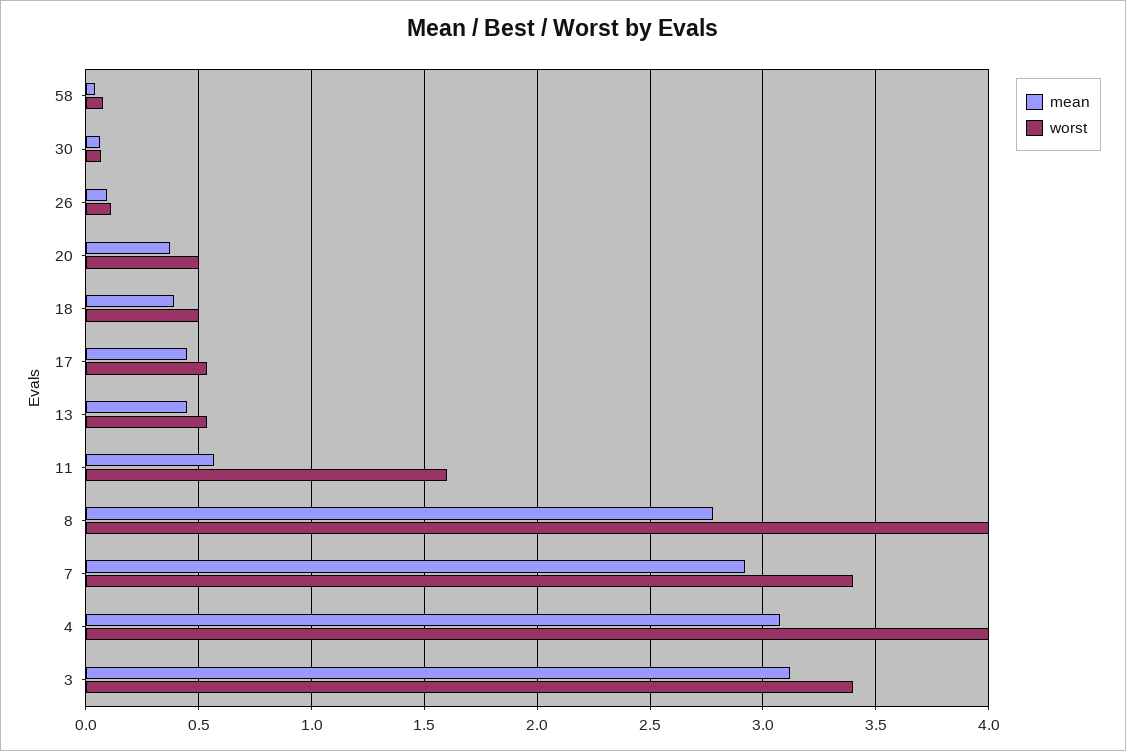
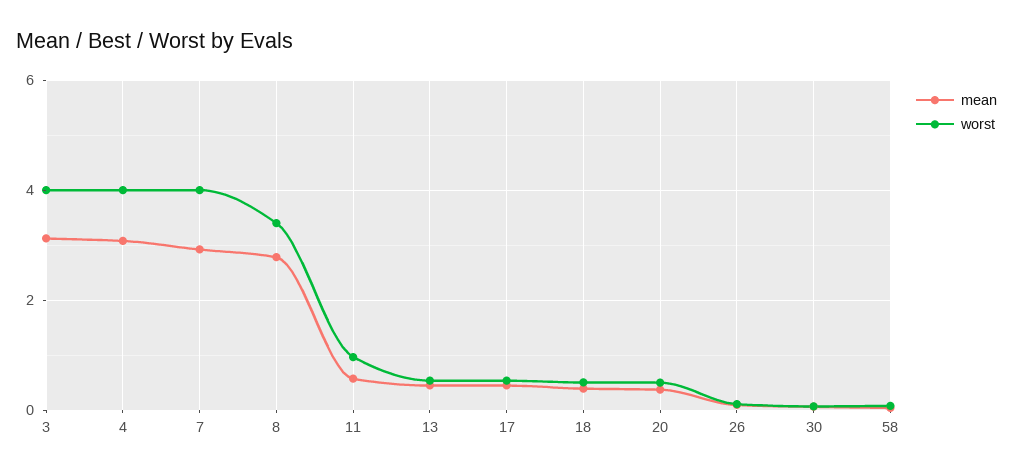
  {
    "mean": {
      "58": 0.05,
      "30": 0.05,
      "26": 0.1,
      "20": 0.35,
      "18": 0.4,
      "17": 0.45,
      "13": 0.45,
      "11": 0.55,
      "8": 2.8,
      "7": 2.9,
      "4": 3.1,
      "3": 3.1
    },
    "worst": {
      "58": 0.1,
      "30": 0.05,
      "26": 0.1,
      "20": 0.5,
      "18": 0.5,
      "17": 0.55,
      "13": 0.55,
-     "11": 1.6,
+     "11": 1,
-     "8": 4,
+     "8": 3.4,
-     "7": 3.4,
+     "7": 4,
      "4": 4,
-     "3": 3.4
+     "3": 4
    }
  }

